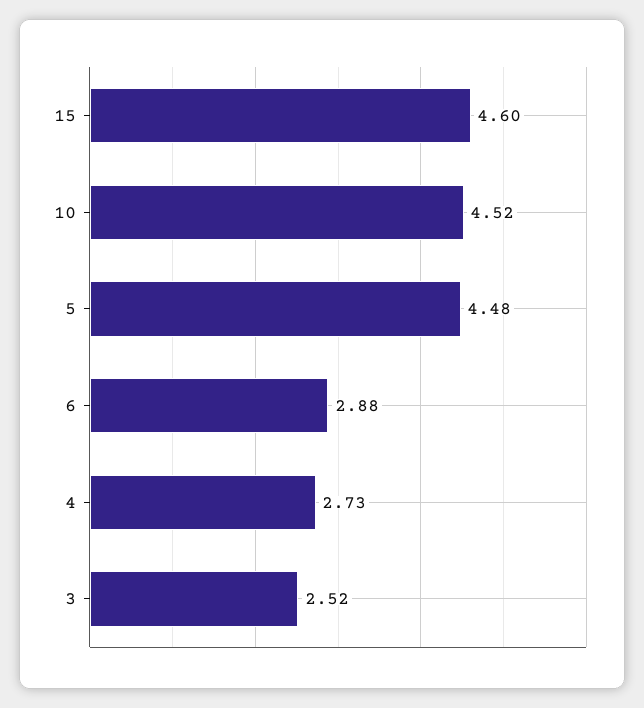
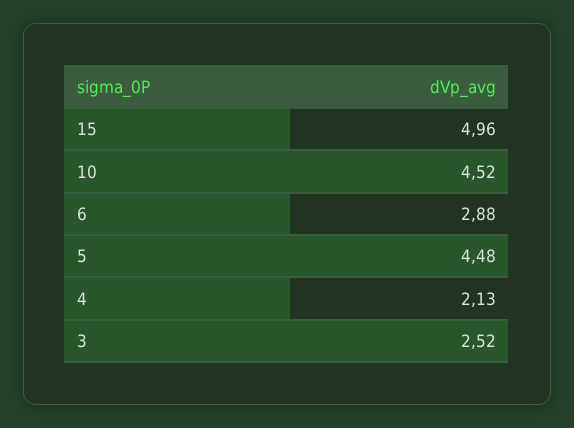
  {
-   "15": 4.6,
+   "15": 4.96,
    "10": 4.52,
    "5": 4.48,
    "6": 2.88,
-   "4": 2.73,
+   "4": 2.13,
    "3": 2.52
  }

